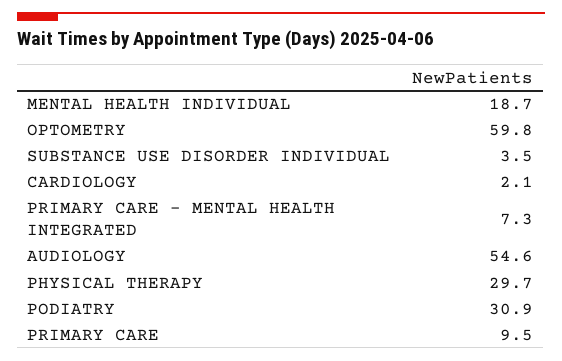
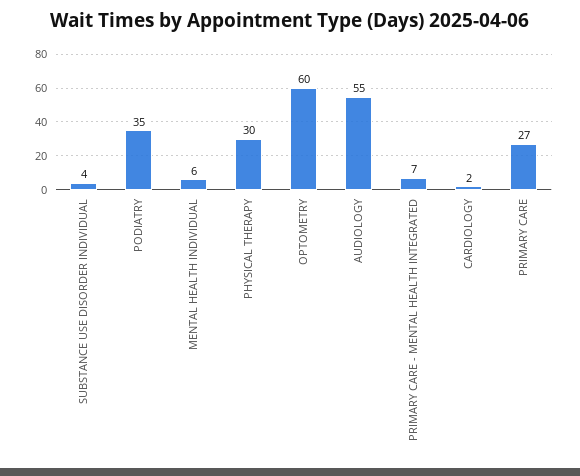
  {
-   "MENTAL HEALTH INDIVIDUAL": 18.7,
+   "MENTAL HEALTH INDIVIDUAL": 6,
    "OPTOMETRY": 59.8,
    "SUBSTANCE USE DISORDER INDIVIDUAL": 3.5,
    "CARDIOLOGY": 2.1,
    "PRIMARY CARE - MENTAL HEALTH INTEGRATED": 7.3,
    "AUDIOLOGY": 54.6,
    "PHYSICAL THERAPY": 29.7,
-   "PODIATRY": 30.9,
+   "PODIATRY": 35,
-   "PRIMARY CARE": 9.5
+   "PRIMARY CARE": 27
  }

